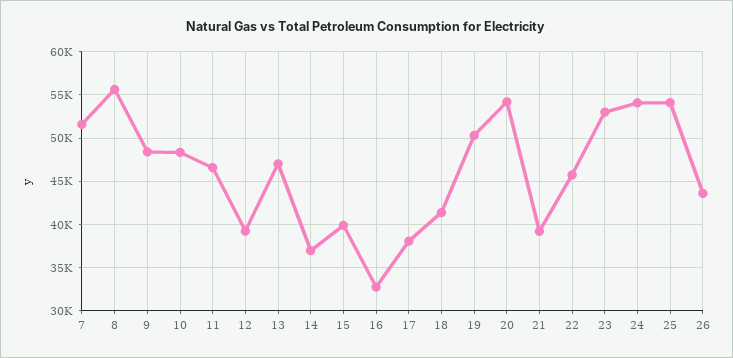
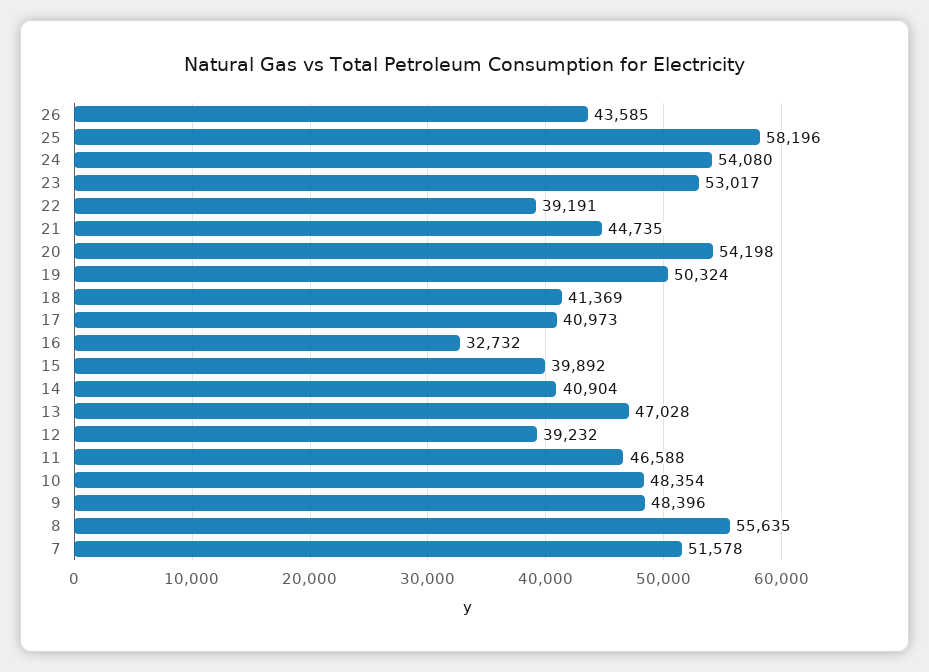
  {
    "7": 51578,
    "8": 55635,
    "9": 48396,
    "10": 48354,
    "11": 46588,
    "12": 39232,
    "13": 47028,
-   "14": 37000,
+   "14": 40904,
    "15": 39892,
    "16": 32732,
-   "17": 38000,
+   "17": 40973,
    "18": 41369,
    "19": 50324,
    "20": 54198,
-   "21": 39000,
+   "21": 44735,
-   "22": 46000,
+   "22": 39191,
    "23": 53017,
    "24": 54080,
-   "25": 54000,
+   "25": 58196,
    "26": 43585
  }

